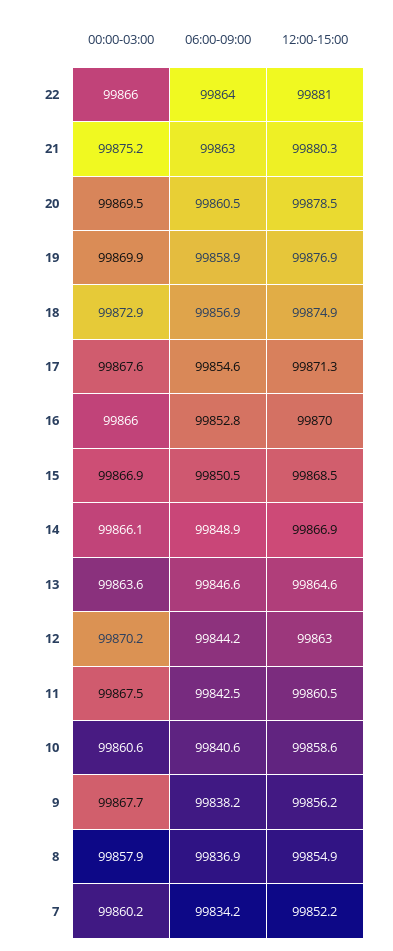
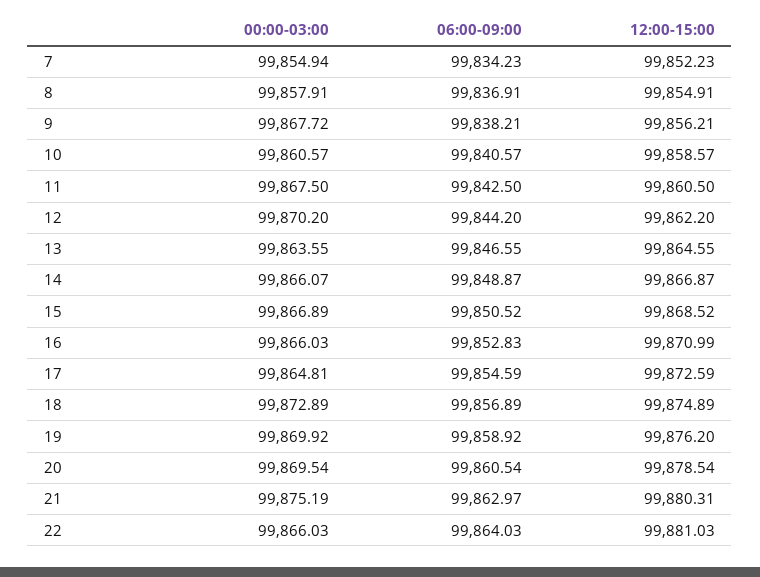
  {
    "00:00-03:00": {
      "22": 99866.03,
      "21": 99875.19,
      "20": 99869.54,
      "19": 99869.92,
      "18": 99872.89,
-     "17": 99867.6,
+     "17": 99864.81,
      "16": 99866.03,
      "15": 99866.89,
      "14": 99866.07,
      "13": 99863.55,
      "12": 99870.2,
      "11": 99867.5,
      "10": 99860.57,
      "9": 99867.72,
      "8": 99857.91,
-     "7": 99860.2
+     "7": 99854.94
    },
    "06:00-09:00": {
      "22": 99864.03,
      "21": 99862.97,
      "20": 99860.54,
      "19": 99858.92,
      "18": 99856.89,
      "17": 99854.59,
      "16": 99852.83,
      "15": 99850.52,
      "14": 99848.87,
      "13": 99846.55,
      "12": 99844.2,
      "11": 99842.5,
      "10": 99840.57,
      "9": 99838.21,
      "8": 99836.91,
      "7": 99834.23
    },
    "12:00-15:00": {
      "22": 99881.03,
      "21": 99880.31,
      "20": 99878.54,
-     "19": 99876.9,
+     "19": 99876.2,
      "18": 99874.89,
-     "17": 99871.3,
+     "17": 99872.59,
-     "16": 99870,
+     "16": 99870.99,
      "15": 99868.52,
      "14": 99866.87,
      "13": 99864.55,
-     "12": 99863,
+     "12": 99862.2,
      "11": 99860.5,
      "10": 99858.57,
      "9": 99856.21,
      "8": 99854.91,
      "7": 99852.23
    }
  }

